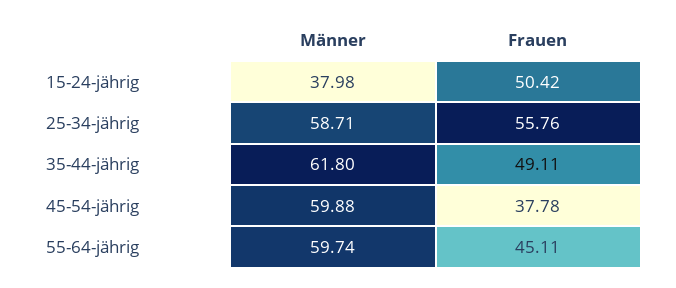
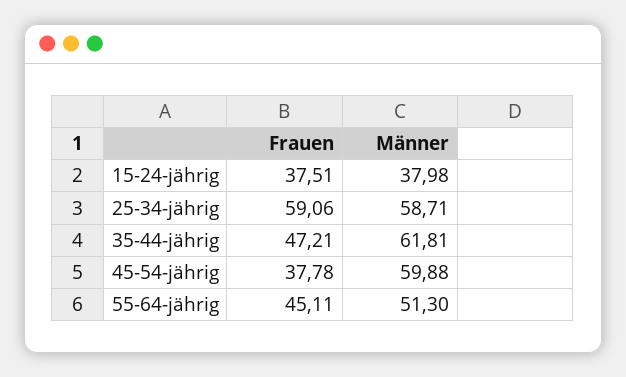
  {
    "Männer": {
      "15-24-jährig": 37.98,
      "25-34-jährig": 58.71,
-     "35-44-jährig": 61.8,
+     "35-44-jährig": 61.81,
      "45-54-jährig": 59.88,
-     "55-64-jährig": 59.74
+     "55-64-jährig": 51.3
    },
    "Frauen": {
-     "15-24-jährig": 50.42,
+     "15-24-jährig": 37.51,
-     "25-34-jährig": 55.76,
+     "25-34-jährig": 59.06,
-     "35-44-jährig": 49.11,
+     "35-44-jährig": 47.21,
      "45-54-jährig": 37.78,
      "55-64-jährig": 45.11
    }
  }

